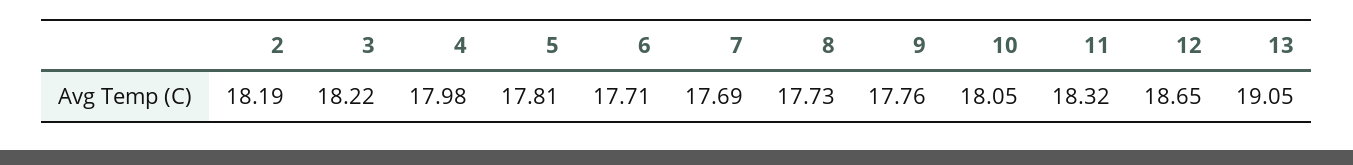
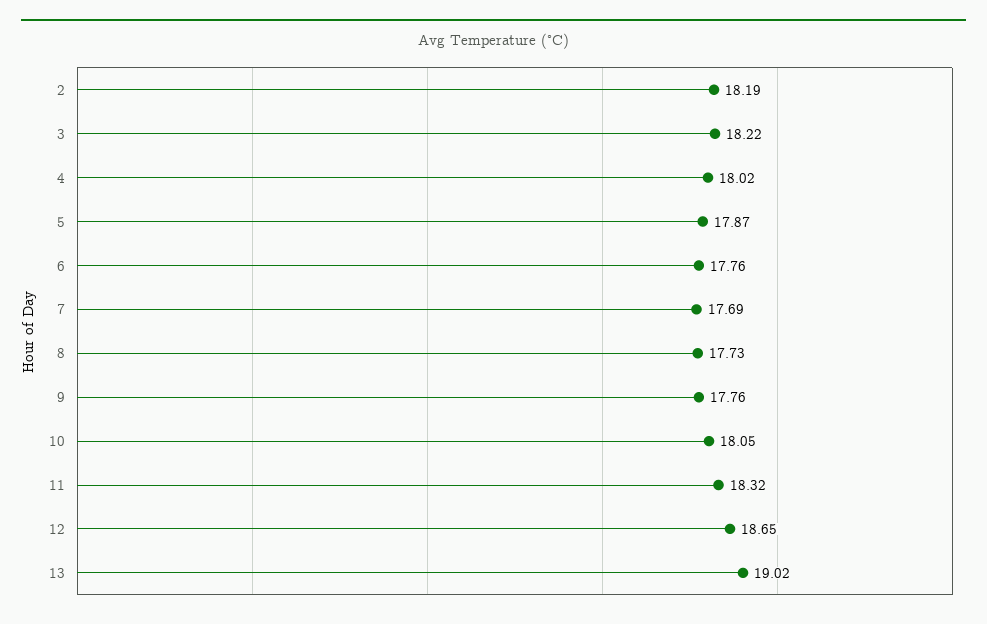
  {
    "2": 18.19,
    "3": 18.22,
-   "4": 17.98,
+   "4": 18.02,
-   "5": 17.81,
+   "5": 17.87,
-   "6": 17.71,
+   "6": 17.76,
    "7": 17.69,
    "8": 17.73,
    "9": 17.76,
    "10": 18.05,
    "11": 18.32,
    "12": 18.65,
-   "13": 19.05
+   "13": 19.02
  }

